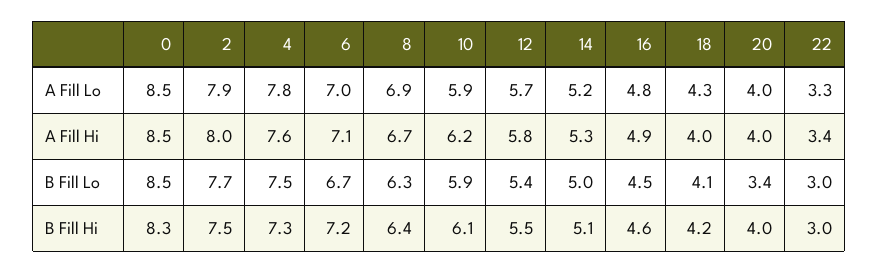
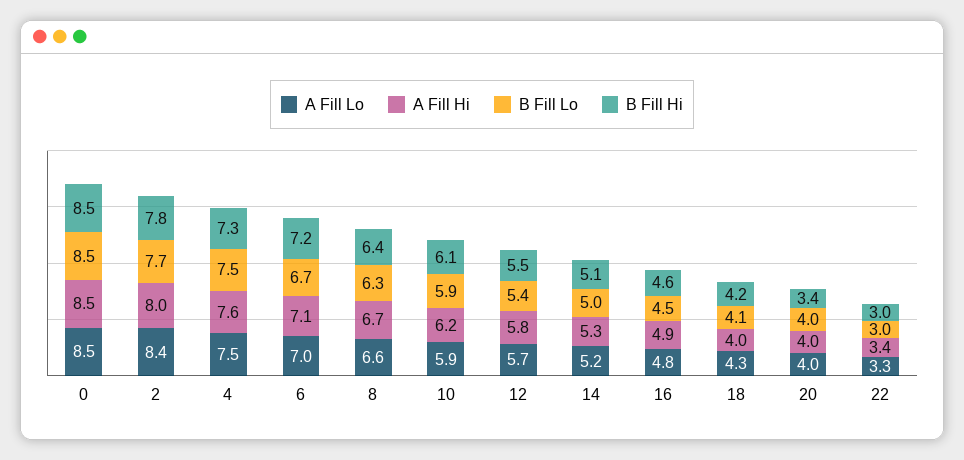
  {
    "A Fill Lo": {
      "0": 8.5,
-     "2": 7.9,
+     "2": 8.4,
-     "4": 7.8,
+     "4": 7.5,
      "6": 7,
-     "8": 6.9,
+     "8": 6.6,
      "10": 5.9,
      "12": 5.7,
      "14": 5.2,
      "16": 4.8,
      "18": 4.3,
      "20": 4,
      "22": 3.3
    },
    "A Fill Hi": {
      "0": 8.5,
      "2": 8,
      "4": 7.6,
      "6": 7.1,
      "8": 6.7,
      "10": 6.2,
      "12": 5.8,
      "14": 5.3,
      "16": 4.9,
      "18": 4,
      "20": 4,
      "22": 3.4
    },
    "B Fill Lo": {
      "0": 8.5,
      "2": 7.7,
      "4": 7.5,
      "6": 6.7,
      "8": 6.3,
      "10": 5.9,
      "12": 5.4,
      "14": 5,
      "16": 4.5,
      "18": 4.1,
-     "20": 3.4,
+     "20": 4,
      "22": 3
    },
    "B Fill Hi": {
-     "0": 8.3,
+     "0": 8.5,
-     "2": 7.5,
+     "2": 7.8,
      "4": 7.3,
      "6": 7.2,
      "8": 6.4,
      "10": 6.1,
      "12": 5.5,
      "14": 5.1,
      "16": 4.6,
      "18": 4.2,
-     "20": 4,
+     "20": 3.4,
      "22": 3
    }
  }

